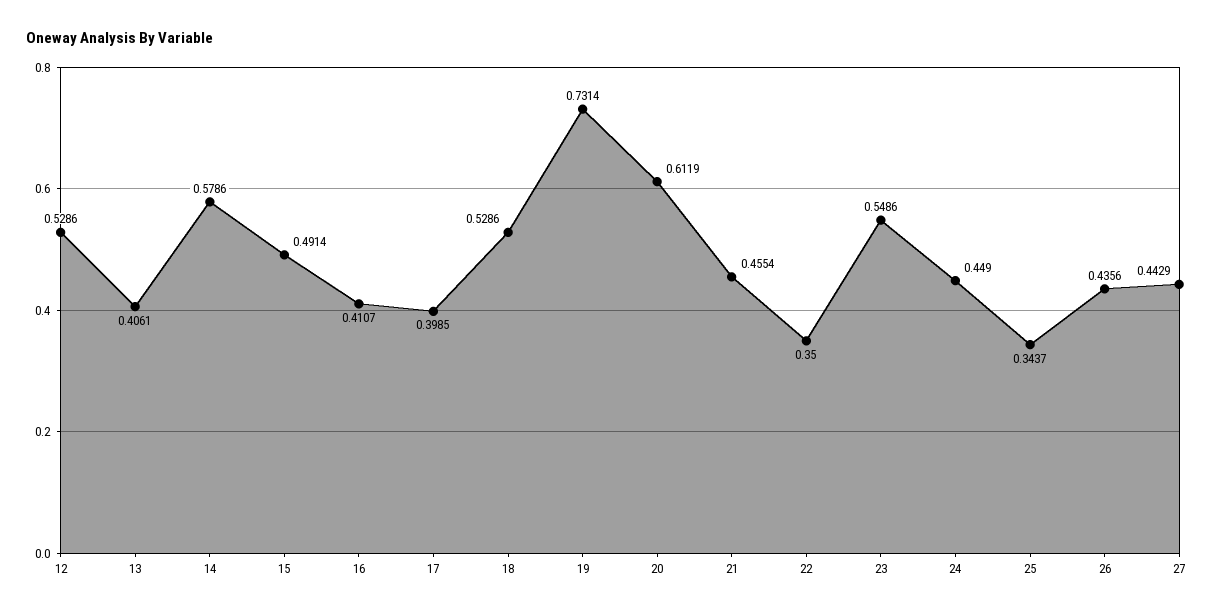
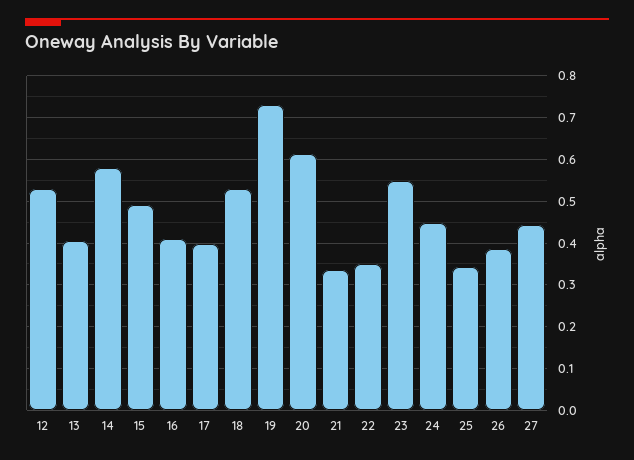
  {
    "12": 0.5286,
    "13": 0.4061,
    "14": 0.5786,
    "15": 0.4914,
    "16": 0.4107,
    "17": 0.3985,
    "18": 0.5286,
    "19": 0.7314,
    "20": 0.6119,
-   "21": 0.4554,
+   "21": 0.34,
    "22": 0.35,
    "23": 0.5486,
    "24": 0.449,
    "25": 0.3437,
-   "26": 0.4356,
+   "26": 0.38,
    "27": 0.4429
  }

